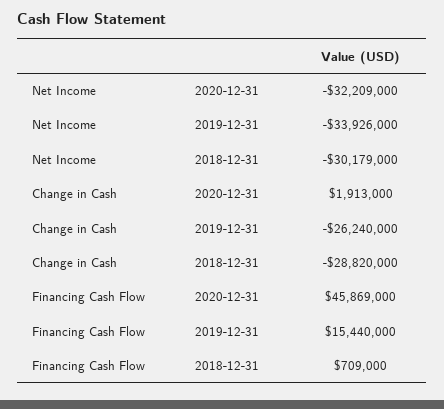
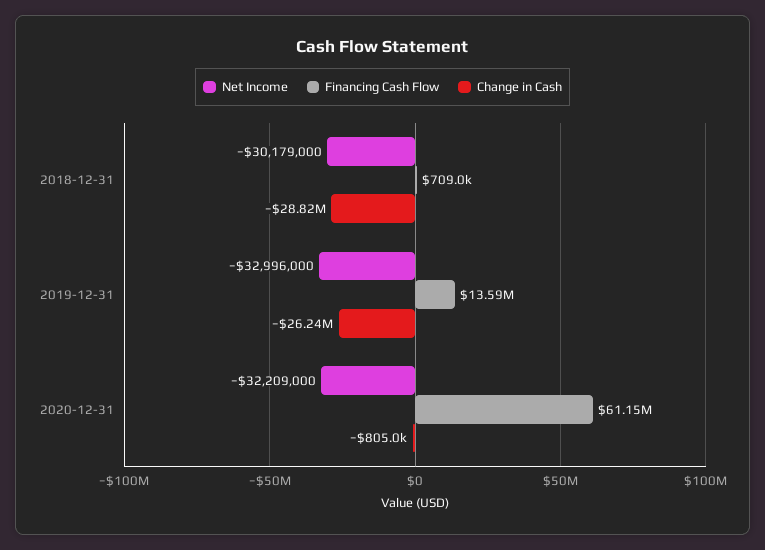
  {
    "Net Income": {
      "2020-12-31": -32209000,
-     "2019-12-31": -33926000,
+     "2019-12-31": -32996000,
      "2018-12-31": -30179000
    },
    "Change in Cash": {
-     "2020-12-31": 1913000,
+     "2020-12-31": -805000,
      "2019-12-31": -26240000,
      "2018-12-31": -28820000
    },
    "Financing Cash Flow": {
-     "2020-12-31": 45869000,
+     "2020-12-31": 61150000,
-     "2019-12-31": 15440000,
+     "2019-12-31": 13590000,
      "2018-12-31": 709000
    }
  }

